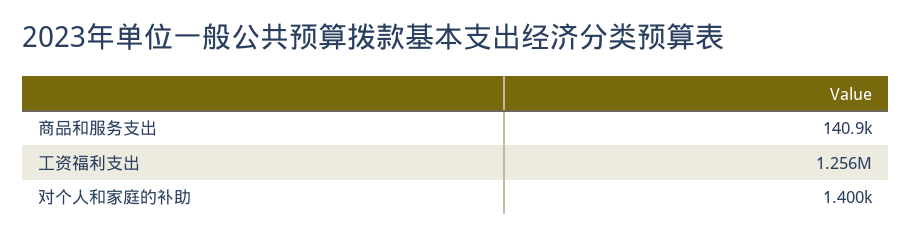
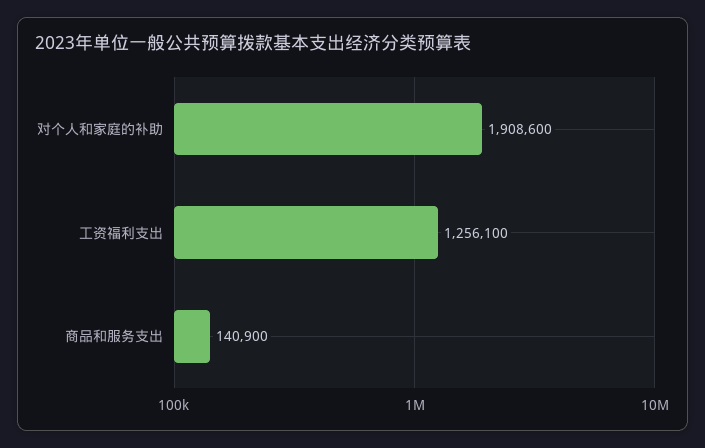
  {
    "商品和服务支出": 140900,
    "工资福利支出": 1256100,
-   "对个人和家庭的补助": 1400
+   "对个人和家庭的补助": 1908600
  }

